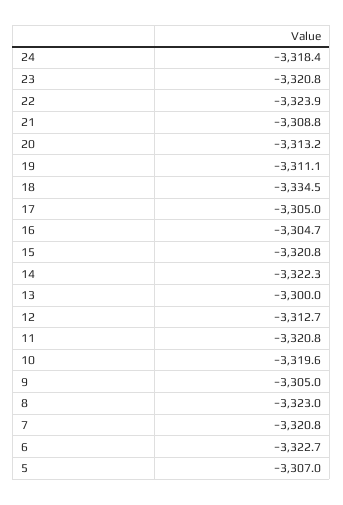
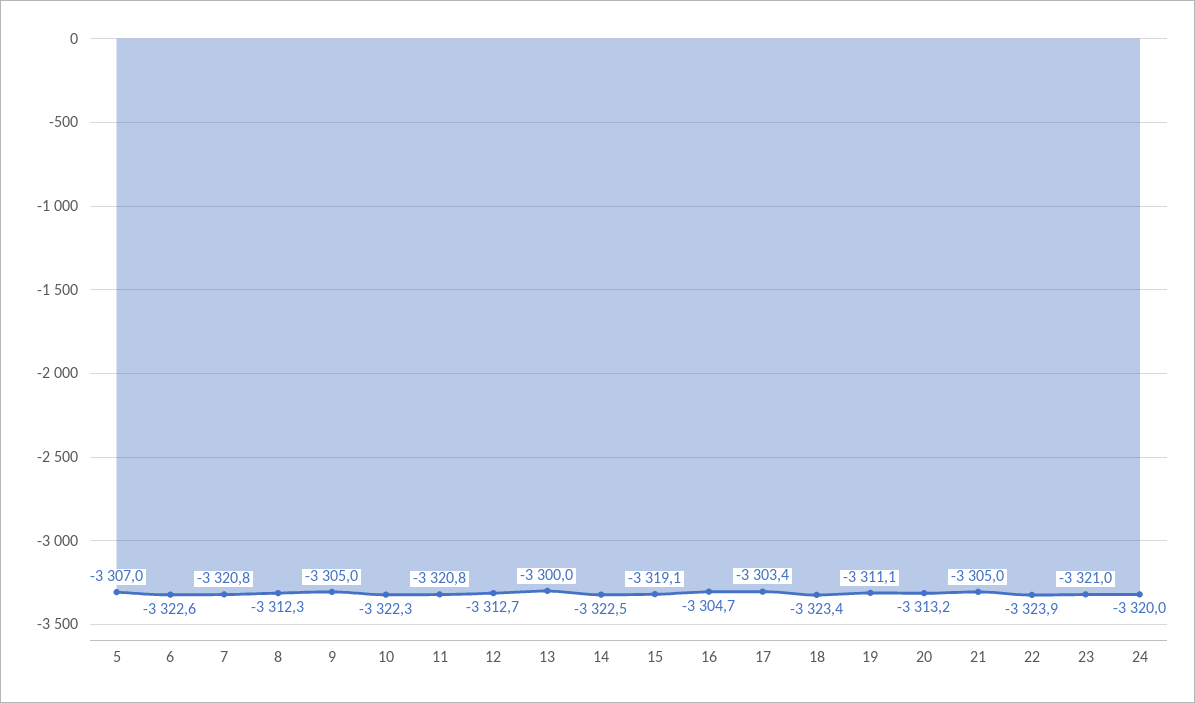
  {
-   "24": -3318.4,
+   "24": -3320,
-   "23": -3320.8,
+   "23": -3321,
    "22": -3323.9,
-   "21": -3308.8,
+   "21": -3305,
    "20": -3313.2,
    "19": -3311.1,
-   "18": -3334.5,
+   "18": -3323.4,
-   "17": -3305,
+   "17": -3303.4,
    "16": -3304.7,
-   "15": -3320.8,
+   "15": -3319.1,
-   "14": -3322.3,
+   "14": -3322.5,
    "13": -3300,
    "12": -3312.7,
    "11": -3320.8,
-   "10": -3319.6,
+   "10": -3322.3,
    "9": -3305,
-   "8": -3323,
+   "8": -3312.3,
    "7": -3320.8,
-   "6": -3322.7,
+   "6": -3322.6,
    "5": -3307
  }

